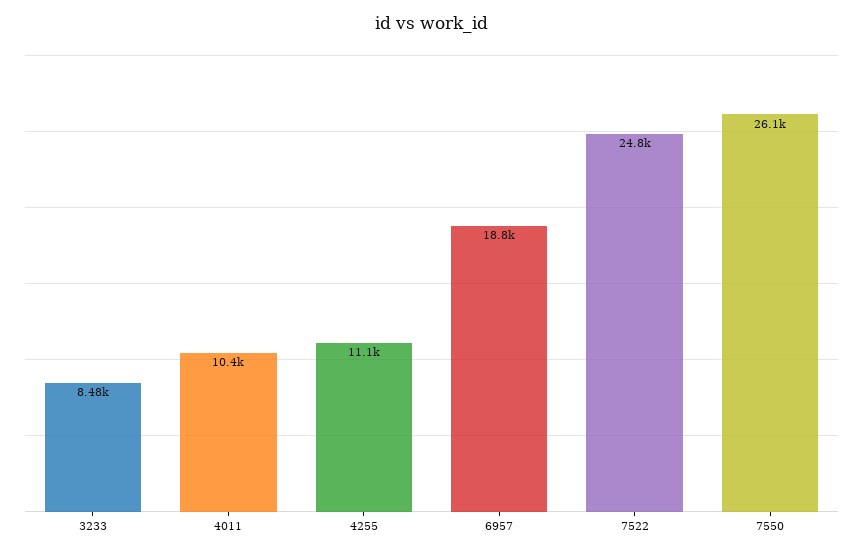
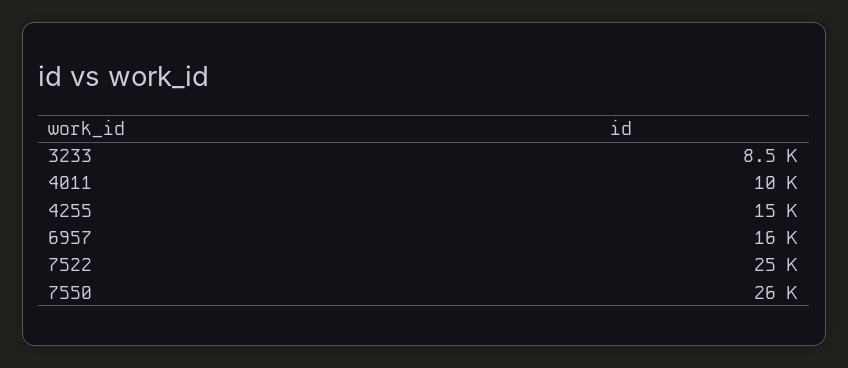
  {
    "3233": 8480,
    "4011": 10400,
-   "4255": 11100,
+   "4255": 15000,
-   "6957": 18800,
+   "6957": 16000,
    "7522": 24800,
    "7550": 26100
  }

